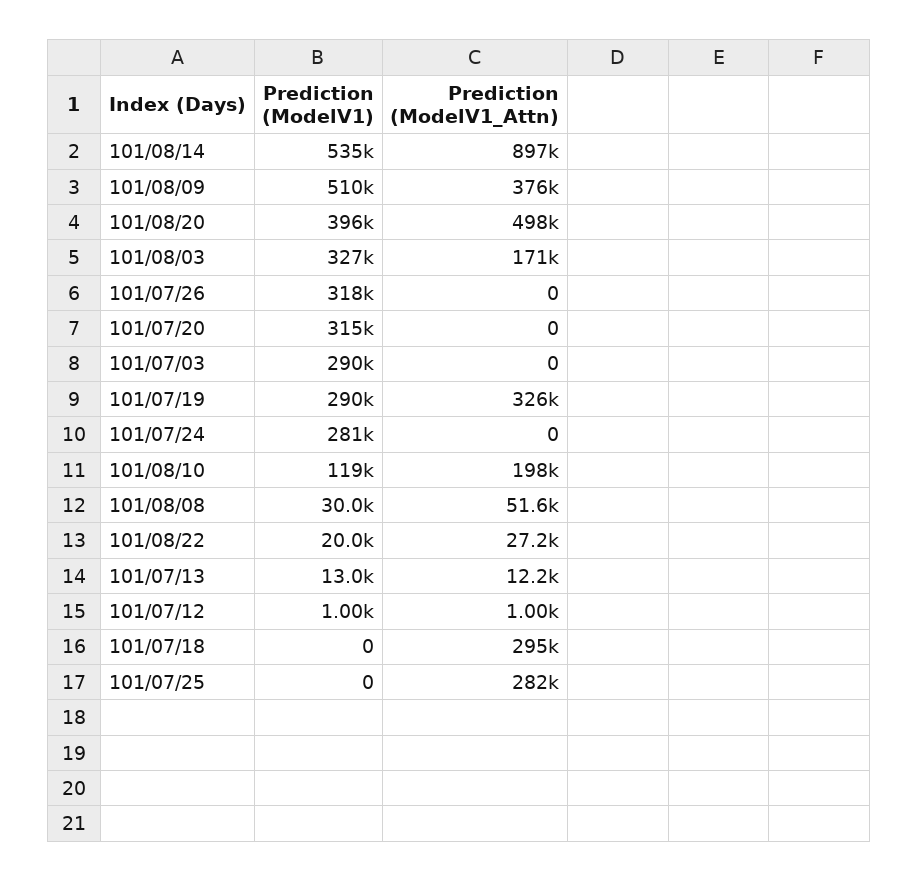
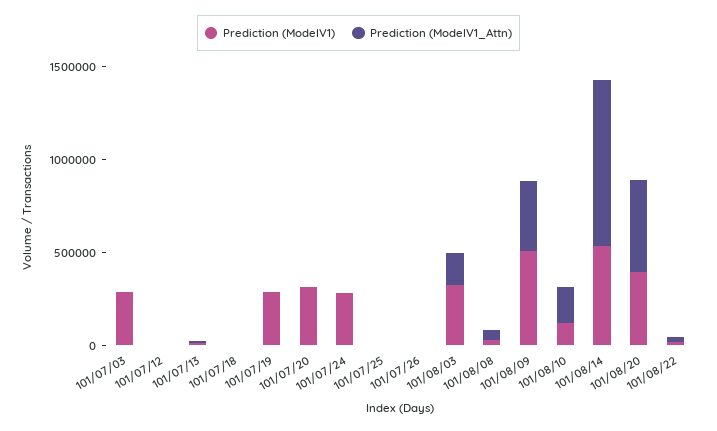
  {
    "Prediction (ModelV1)": {
      "101/08/14": 535000,
      "101/08/09": 510000,
      "101/08/20": 396000,
      "101/08/03": 327000,
-     "101/07/26": 318000,
+     "101/07/26": 0,
      "101/07/20": 315000,
      "101/07/03": 290000,
      "101/07/19": 290000,
      "101/07/24": 281000,
      "101/08/10": 119000,
      "101/08/08": 30000,
      "101/08/22": 20000,
      "101/07/13": 13000,
      "101/07/12": 1000,
      "101/07/18": 0,
      "101/07/25": 0
    },
    "Prediction (ModelV1_Attn)": {
      "101/08/14": 897000,
      "101/08/09": 376000,
      "101/08/20": 498000,
      "101/08/03": 171000,
      "101/07/26": 0,
      "101/07/20": 0,
      "101/07/03": 0,
-     "101/07/19": 326000,
+     "101/07/19": 0,
      "101/07/24": 0,
      "101/08/10": 198000,
      "101/08/08": 51600,
      "101/08/22": 27200,
      "101/07/13": 12200,
      "101/07/12": 1000,
-     "101/07/18": 295000,
+     "101/07/18": 0,
-     "101/07/25": 282000
+     "101/07/25": 0
    }
  }

